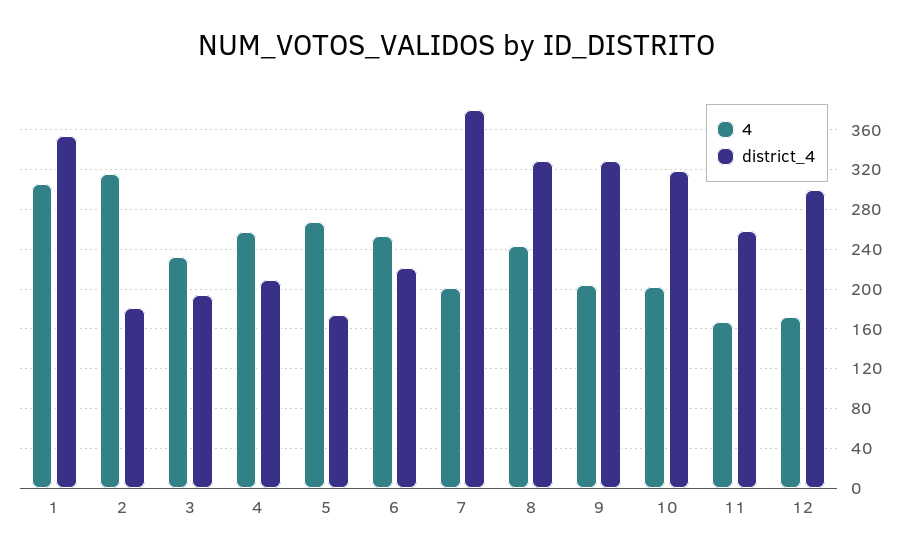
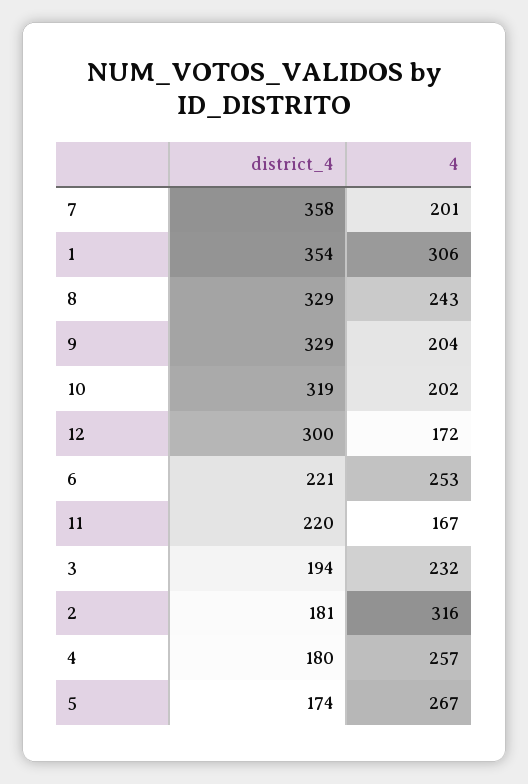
  {
    "4": {
      "1": 306,
      "2": 316,
      "3": 232,
      "4": 257,
      "5": 267,
      "6": 253,
      "7": 201,
      "8": 243,
      "9": 204,
      "10": 202,
      "11": 167,
      "12": 172
    },
    "district_4": {
      "1": 354,
      "2": 181,
      "3": 194,
-     "4": 210,
+     "4": 180,
      "5": 174,
      "6": 221,
-     "7": 380,
+     "7": 358,
      "8": 329,
      "9": 329,
      "10": 319,
-     "11": 260,
+     "11": 220,
      "12": 300
    }
  }

